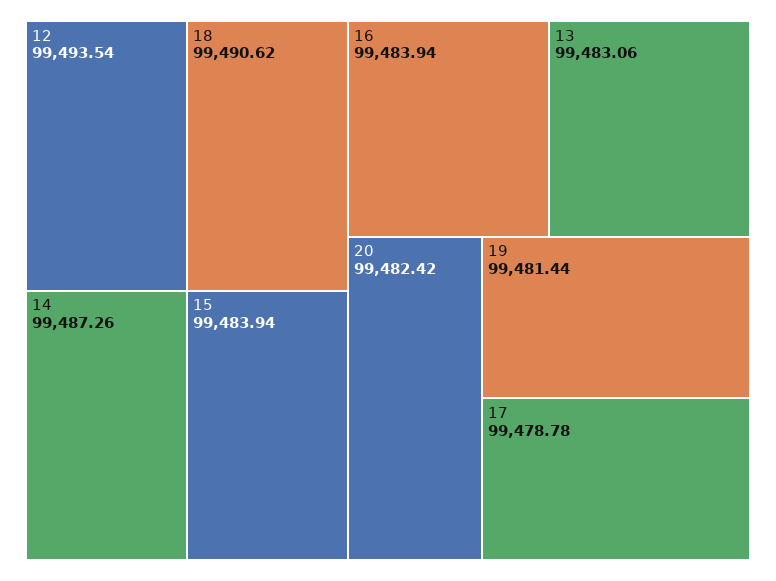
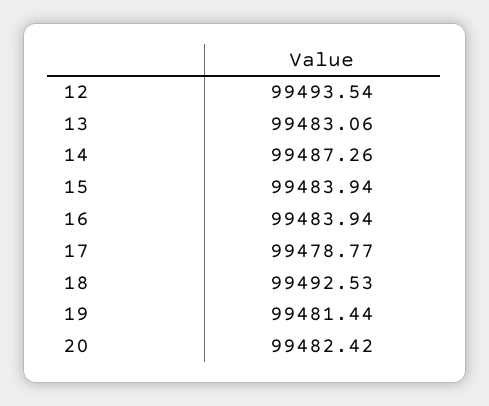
  {
    "12": 99493.54,
-   "18": 99490.62,
+   "18": 99492.53,
    "14": 99487.26,
    "15": 99483.94,
    "16": 99483.94,
    "13": 99483.06,
    "20": 99482.42,
    "19": 99481.44,
-   "17": 99478.78
+   "17": 99478.77
  }

